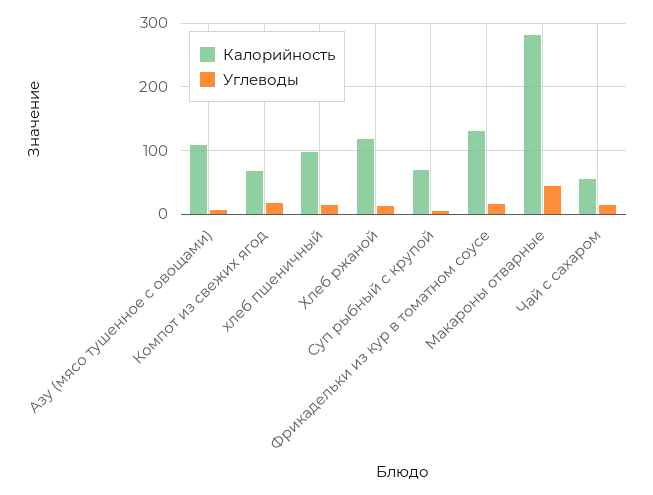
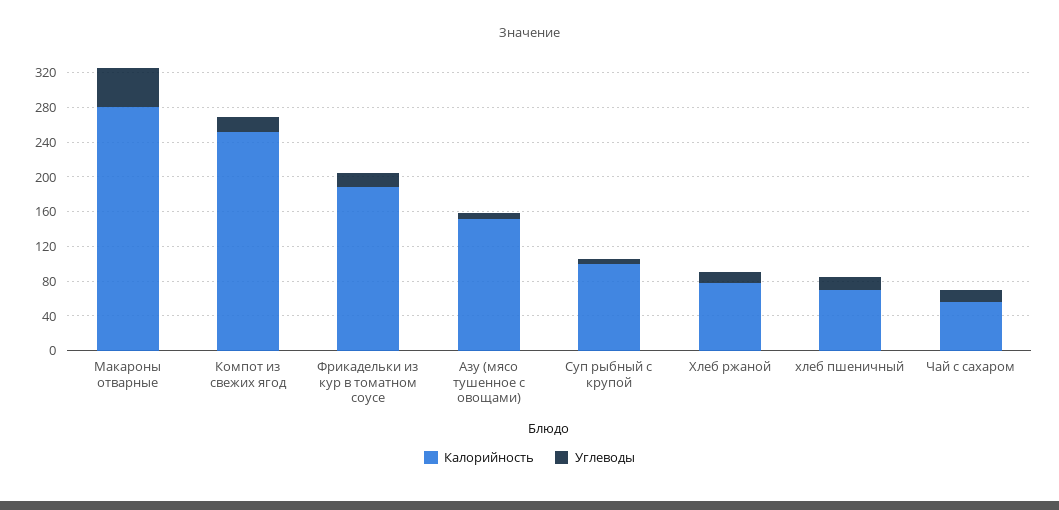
  {
    "Калорийность": {
-     "Азу (мясо тушенное с овощами)": 110,
+     "Азу (мясо тушенное с овощами)": 150,
-     "Компот из свежих ягод": 70,
+     "Компот из свежих ягод": 250,
-     "хлеб пшеничный": 100,
+     "хлеб пшеничный": 70,
-     "Хлеб ржаной": 120,
+     "Хлеб ржаной": 80,
-     "Суп рыбный с крупой": 70,
+     "Суп рыбный с крупой": 100,
-     "Фрикадельки из кур в томатном соусе": 130,
+     "Фрикадельки из кур в томатном соусе": 190,
      "Макароны отварные": 280,
      "Чай с сахаром": 60
    },
    "Углеводы": {
      "Азу (мясо тушенное с овощами)": 10,
      "Компот из свежих ягод": 20,
      "хлеб пшеничный": 20,
      "Хлеб ржаной": 10,
      "Суп рыбный с крупой": 10,
      "Фрикадельки из кур в томатном соусе": 20,
      "Макароны отварные": 40,
      "Чай с сахаром": 10
    }
  }

